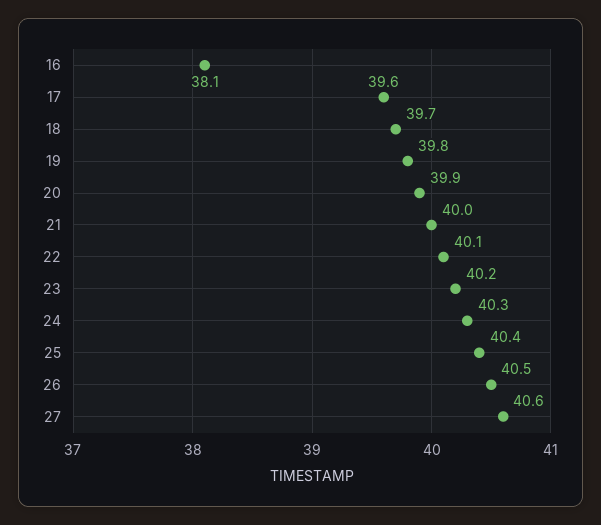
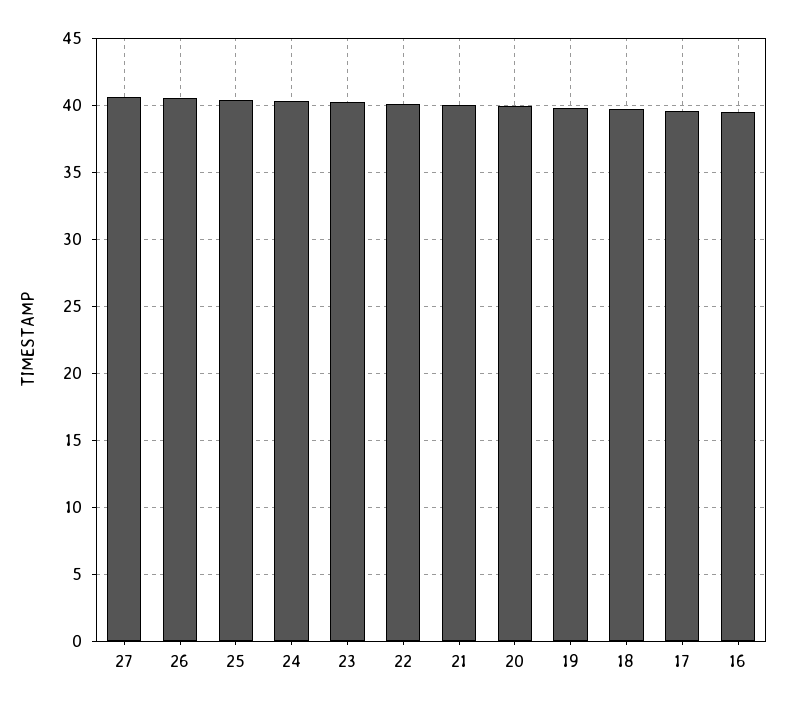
  {
-   "16": 38.1,
+   "16": 39.5,
    "17": 39.6,
    "18": 39.7,
    "19": 39.8,
    "20": 39.9,
    "21": 40,
    "22": 40.1,
    "23": 40.2,
    "24": 40.3,
    "25": 40.4,
    "26": 40.5,
    "27": 40.6
  }

